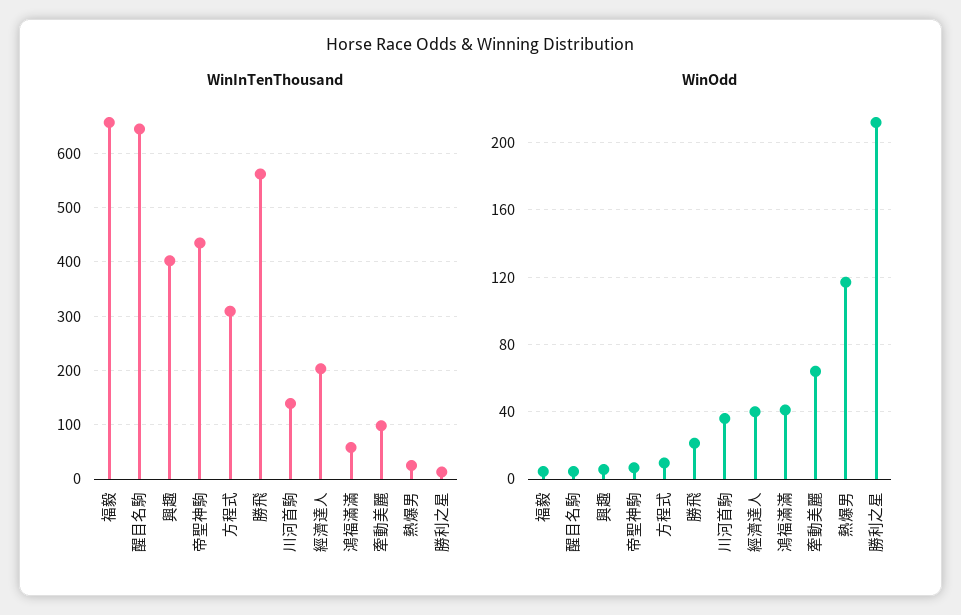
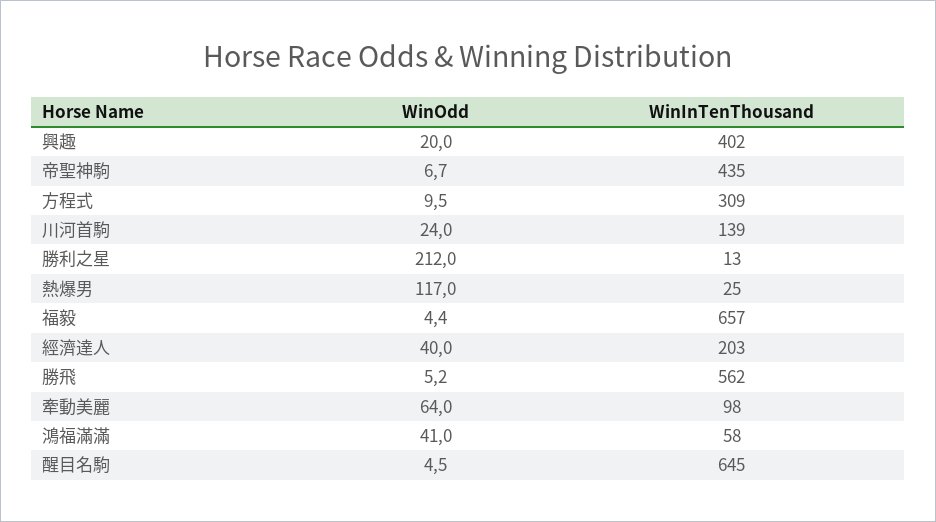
  {
    "WinInTenThousand": {
      "福毅": 657,
      "醒目名駒": 645,
      "興趣": 402,
      "帝聖神駒": 435,
      "方程式": 309,
      "勝飛": 562,
      "川河首駒": 139,
      "經濟達人": 203,
      "鴻福滿滿": 58,
      "牽動美麗": 98,
      "熱爆男": 25,
      "勝利之星": 13
    },
    "WinOdd": {
      "福毅": 4.4,
      "醒目名駒": 4.5,
-     "興趣": 5,
+     "興趣": 20,
      "帝聖神駒": 6.7,
      "方程式": 9.5,
-     "勝飛": 20,
+     "勝飛": 5.2,
-     "川河首駒": 35,
+     "川河首駒": 24,
      "經濟達人": 40,
      "鴻福滿滿": 41,
      "牽動美麗": 64,
      "熱爆男": 117,
      "勝利之星": 212
    }
  }

